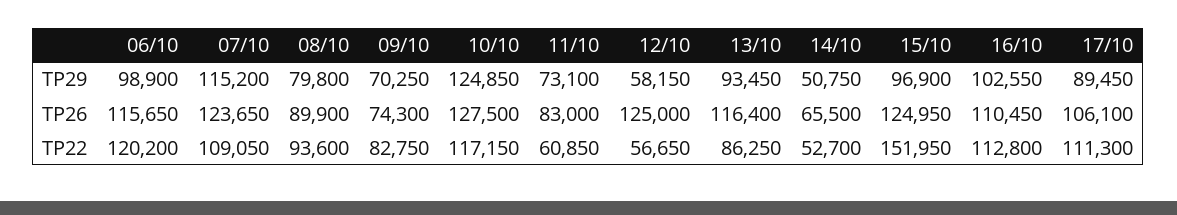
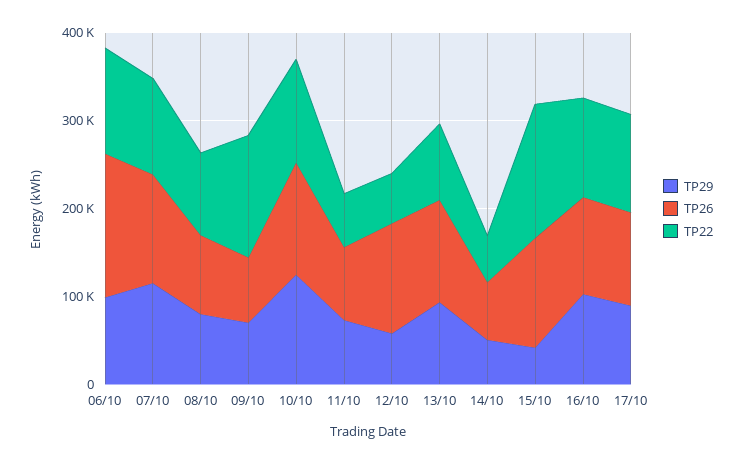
  {
    "TP29": {
      "06/10": 98900,
      "07/10": 115200,
      "08/10": 79800,
      "09/10": 70250,
      "10/10": 124850,
      "11/10": 73100,
      "12/10": 58150,
      "13/10": 93450,
      "14/10": 50750,
-     "15/10": 96900,
+     "15/10": 40000,
      "16/10": 102550,
      "17/10": 89450
    },
    "TP26": {
-     "06/10": 115650,
+     "06/10": 160000,
      "07/10": 123650,
      "08/10": 89900,
      "09/10": 74300,
      "10/10": 127500,
      "11/10": 83000,
      "12/10": 125000,
      "13/10": 116400,
      "14/10": 65500,
      "15/10": 124950,
      "16/10": 110450,
      "17/10": 106100
    },
    "TP22": {
      "06/10": 120200,
      "07/10": 109050,
      "08/10": 93600,
-     "09/10": 82750,
+     "09/10": 140000,
      "10/10": 117150,
      "11/10": 60850,
      "12/10": 56650,
      "13/10": 86250,
      "14/10": 52700,
      "15/10": 151950,
      "16/10": 112800,
      "17/10": 111300
    }
  }

